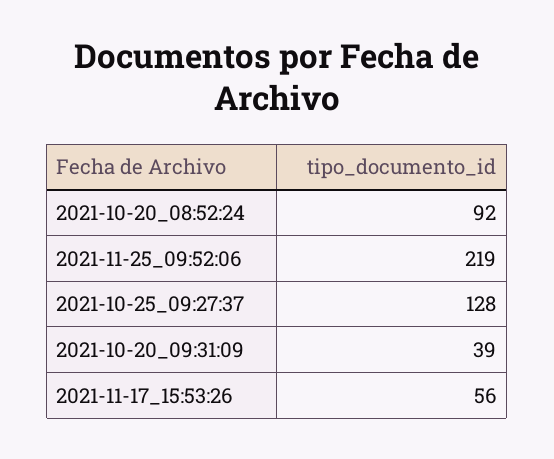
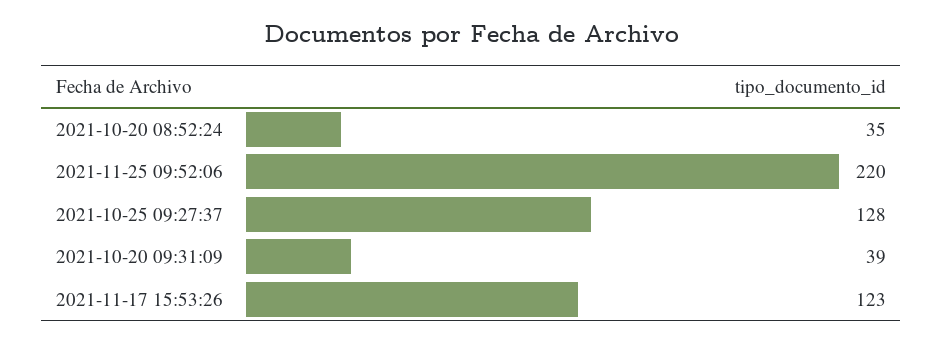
  {
-   "2021-10-20_08:52:24": 92,
+   "2021-10-20_08:52:24": 35,
-   "2021-11-25_09:52:06": 219,
+   "2021-11-25_09:52:06": 220,
    "2021-10-25_09:27:37": 128,
    "2021-10-20_09:31:09": 39,
-   "2021-11-17_15:53:26": 56
+   "2021-11-17_15:53:26": 123
  }

